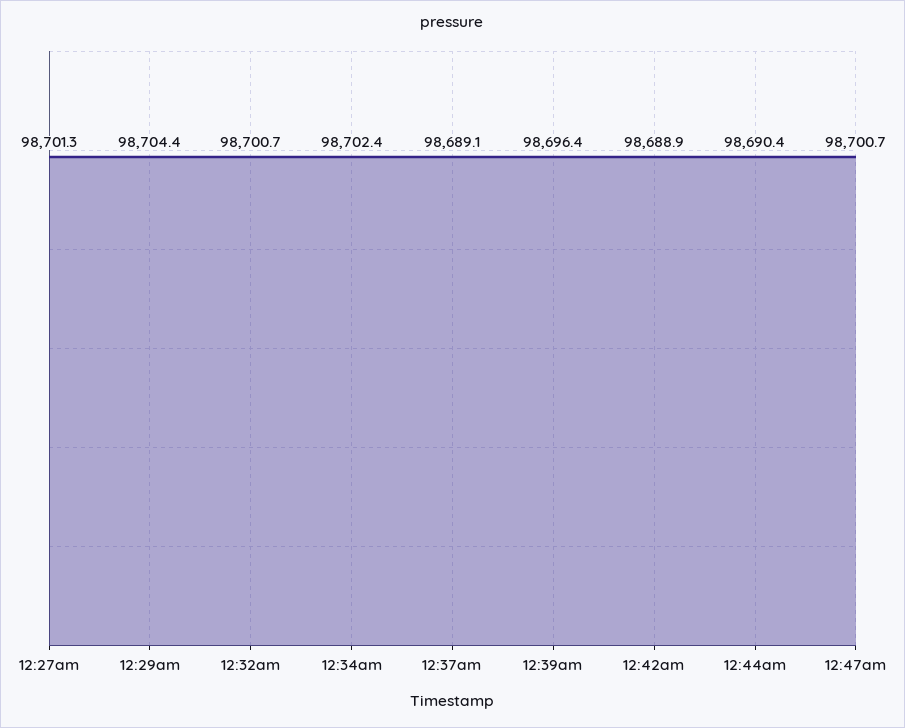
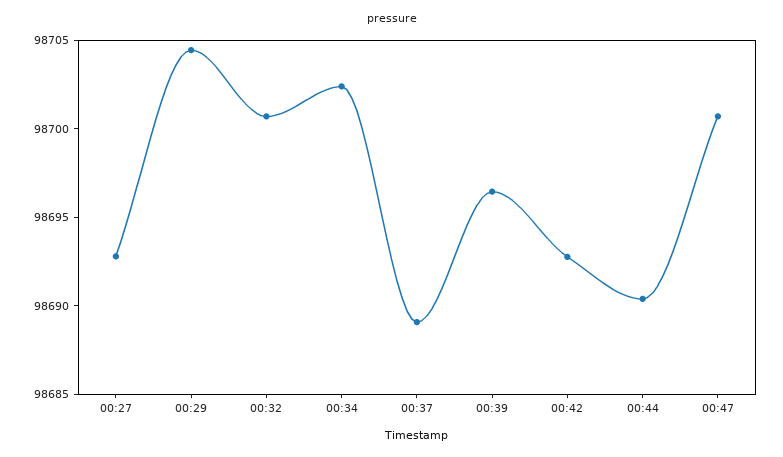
  {
-   "12:27am": 98701.3,
+   "12:27am": 98693,
    "12:29am": 98704.4,
    "12:32am": 98700.7,
    "12:34am": 98702.4,
    "12:37am": 98689.1,
    "12:39am": 98696.4,
-   "12:42am": 98688.9,
+   "12:42am": 98693,
    "12:44am": 98690.4,
    "12:47am": 98700.7
  }

